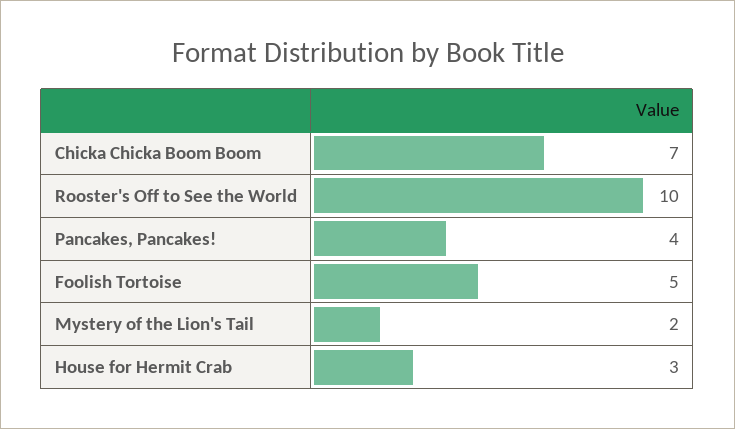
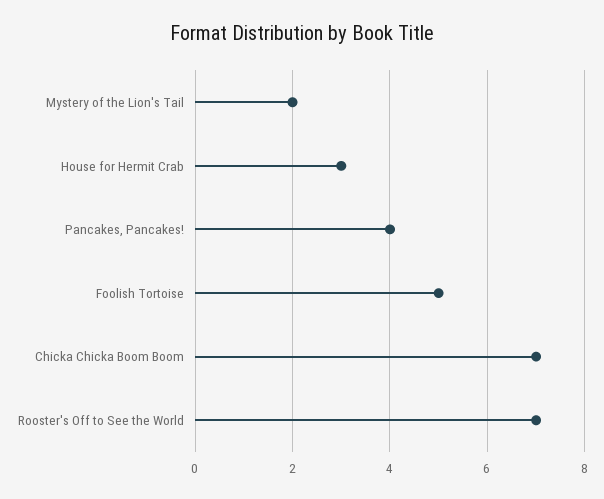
  {
    "Chicka Chicka Boom Boom": 7,
-   "Rooster's Off to See the World": 10,
+   "Rooster's Off to See the World": 7,
    "Pancakes, Pancakes!": 4,
    "Foolish Tortoise": 5,
    "Mystery of the Lion's Tail": 2,
    "House for Hermit Crab": 3
  }

